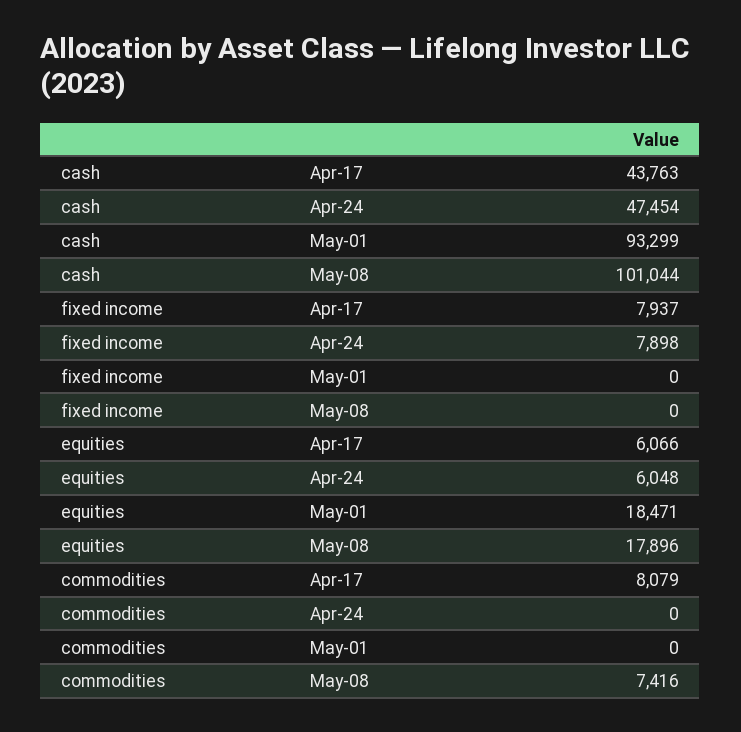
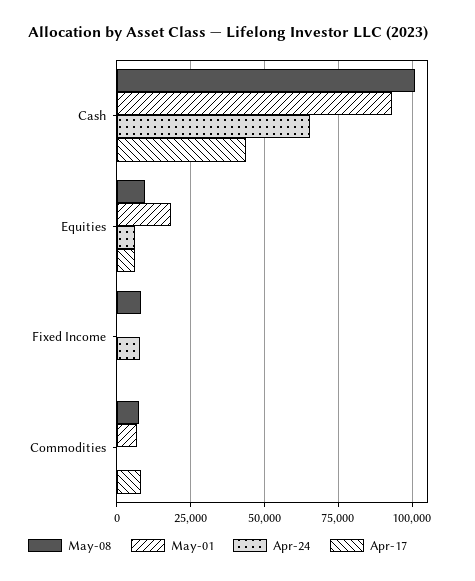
  {
    "Apr-17": {
      "cash": 43763,
-     "fixed income": 7937,
+     "fixed income": 0,
      "equities": 6066,
      "commodities": 8079
    },
    "Apr-24": {
-     "cash": 47454,
+     "cash": 65000,
      "fixed income": 7898,
      "equities": 6048,
      "commodities": 0
    },
    "May-01": {
      "cash": 93299,
      "fixed income": 0,
      "equities": 18471,
-     "commodities": 0
+     "commodities": 7500
    },
    "May-08": {
      "cash": 101044,
-     "fixed income": 0,
+     "fixed income": 7500,
-     "equities": 17896,
+     "equities": 10000,
      "commodities": 7416
    }
  }

